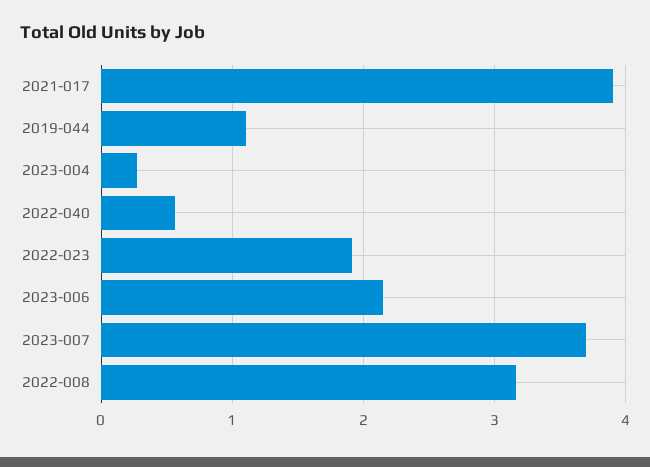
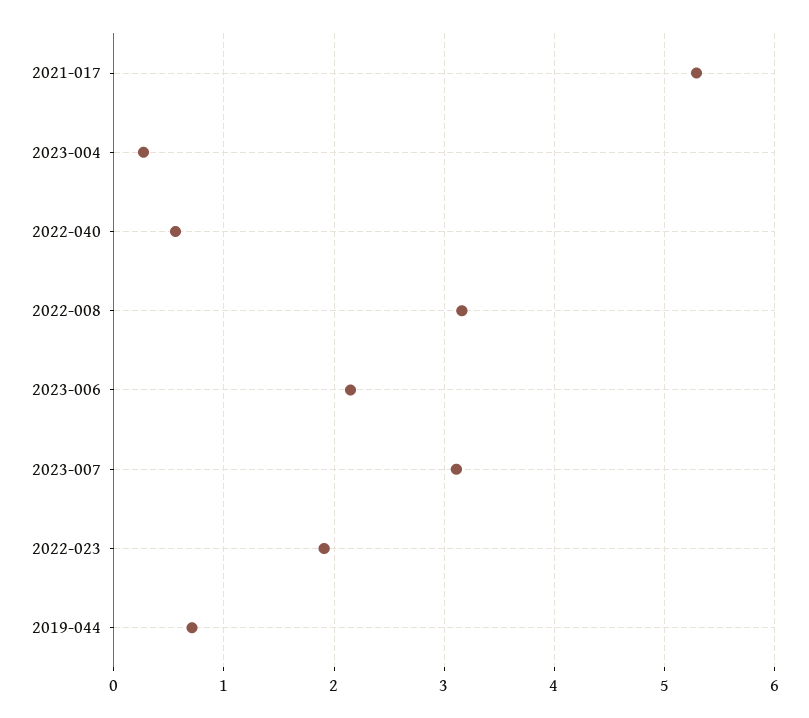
  {
-   "2021-017": 3.9,
+   "2021-017": 5.3,
-   "2019-044": 1.1,
+   "2019-044": 0.7,
    "2023-004": 0.3,
    "2022-040": 0.6,
    "2022-023": 1.9,
    "2023-006": 2.2,
-   "2023-007": 3.7,
+   "2023-007": 3.1,
    "2022-008": 3.2
  }

